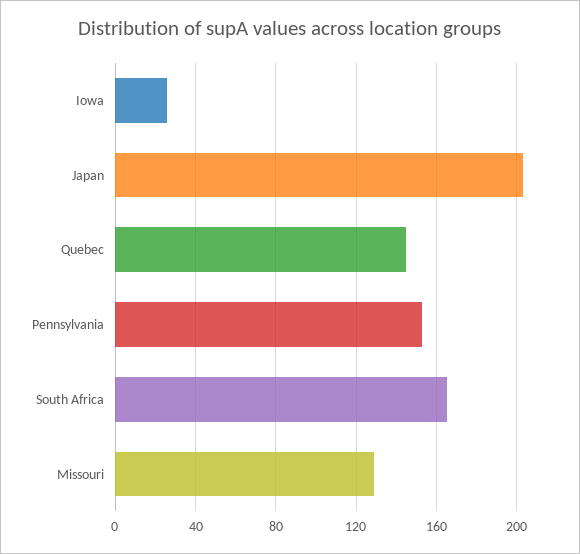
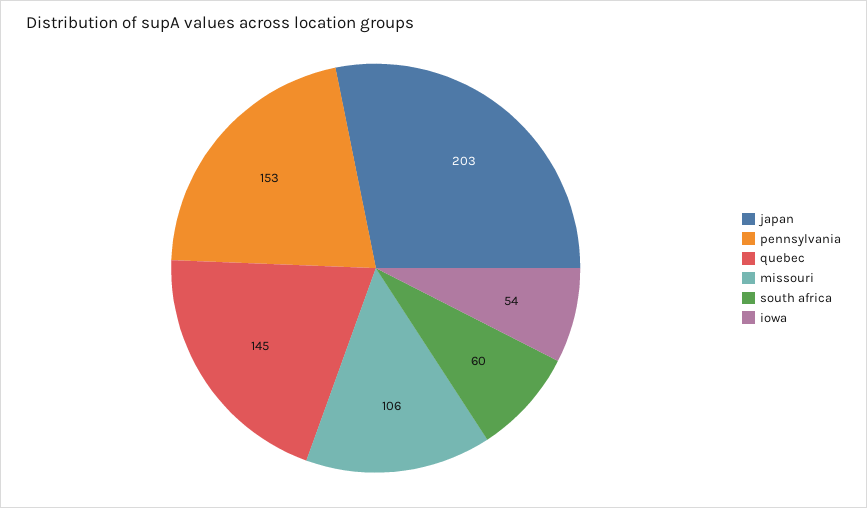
  {
-   "Iowa": 25,
+   "Iowa": 54,
    "Japan": 203,
    "Quebec": 145,
    "Pennsylvania": 153,
-   "South Africa": 165,
+   "South Africa": 60,
-   "Missouri": 130
+   "Missouri": 106
  }

